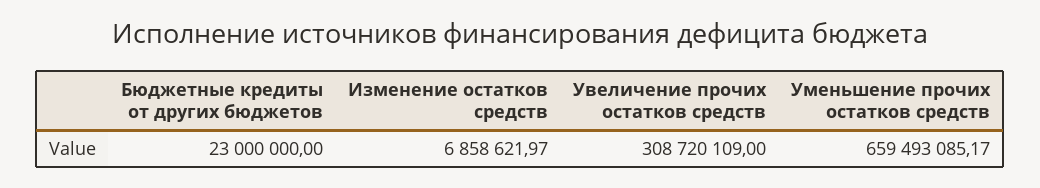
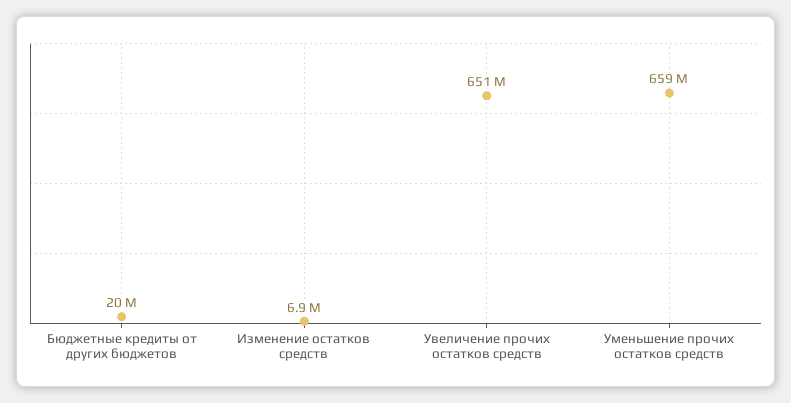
  {
-   "Бюджетные кредиты от других бюджетов": 23000000,
+   "Бюджетные кредиты от других бюджетов": 20000000,
    "Изменение остатков средств": 6858621.97,
-   "Увеличение прочих остатков средств": 308720109,
+   "Увеличение прочих остатков средств": 651000000,
    "Уменьшение прочих остатков средств": 659493085.17
  }

